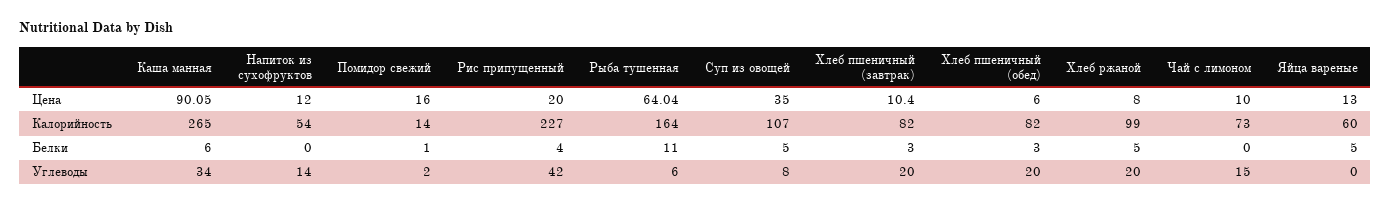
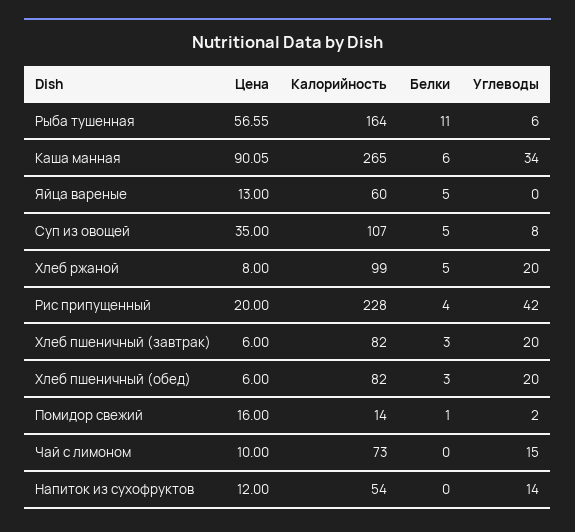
  {
    "Каша манная": {
      "Цена": 90.05,
      "Калорийность": 265,
      "Белки": 6,
      "Углеводы": 34
    },
    "Напиток из сухофруктов": {
      "Цена": 12,
      "Калорийность": 54,
      "Белки": 0,
      "Углеводы": 14
    },
    "Помидор свежий": {
      "Цена": 16,
      "Калорийность": 14,
      "Белки": 1,
      "Углеводы": 2
    },
    "Рис припущенный": {
      "Цена": 20,
-     "Калорийность": 227,
+     "Калорийность": 228,
      "Белки": 4,
      "Углеводы": 42
    },
    "Рыба тушенная": {
-     "Цена": 64.04,
+     "Цена": 56.55,
      "Калорийность": 164,
      "Белки": 11,
      "Углеводы": 6
    },
    "Суп из овощей": {
      "Цена": 35,
      "Калорийность": 107,
      "Белки": 5,
      "Углеводы": 8
    },
    "Хлеб пшеничный (завтрак)": {
-     "Цена": 10.4,
+     "Цена": 6,
      "Калорийность": 82,
      "Белки": 3,
      "Углеводы": 20
    },
    "Хлеб пшеничный (обед)": {
      "Цена": 6,
      "Калорийность": 82,
      "Белки": 3,
      "Углеводы": 20
    },
    "Хлеб ржаной": {
      "Цена": 8,
      "Калорийность": 99,
      "Белки": 5,
      "Углеводы": 20
    },
    "Чай с лимоном": {
      "Цена": 10,
      "Калорийность": 73,
      "Белки": 0,
      "Углеводы": 15
    },
    "Яйца вареные": {
      "Цена": 13,
      "Калорийность": 60,
      "Белки": 5,
      "Углеводы": 0
    }
  }

